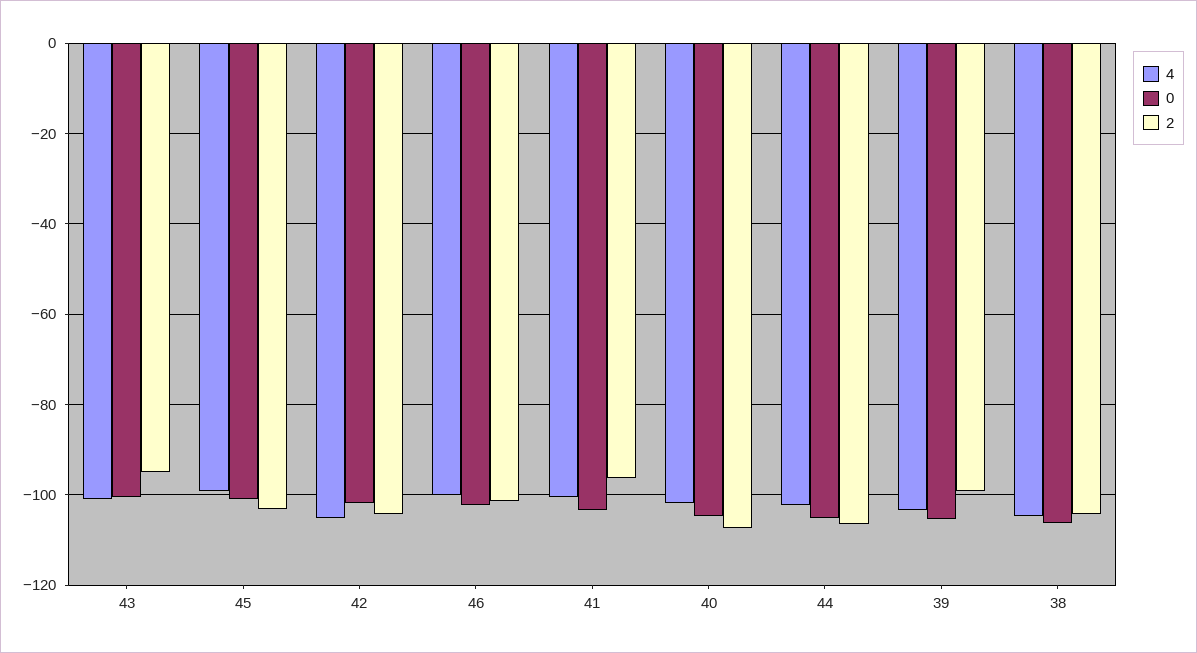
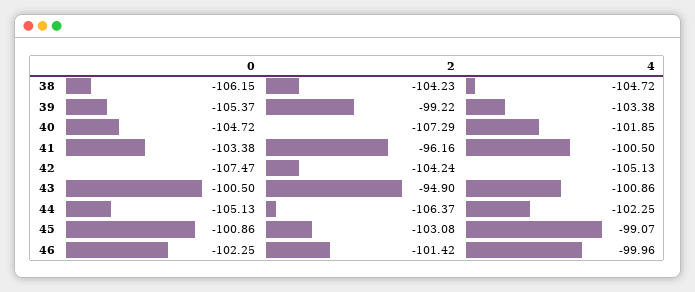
  {
    "4": {
      "43": -100.86,
      "45": -99.07,
      "42": -105.13,
      "46": -99.96,
      "41": -100.5,
      "40": -101.85,
      "44": -102.25,
      "39": -103.38,
      "38": -104.72
    },
    "0": {
      "43": -100.5,
      "45": -100.86,
-     "42": -102,
+     "42": -107.47,
      "46": -102.25,
      "41": -103.38,
      "40": -104.72,
      "44": -105.13,
      "39": -105.37,
      "38": -106.15
    },
    "2": {
      "43": -94.9,
      "45": -103.08,
      "42": -104.24,
      "46": -101.42,
      "41": -96.16,
      "40": -107.29,
      "44": -106.37,
      "39": -99.22,
      "38": -104.23
    }
  }

